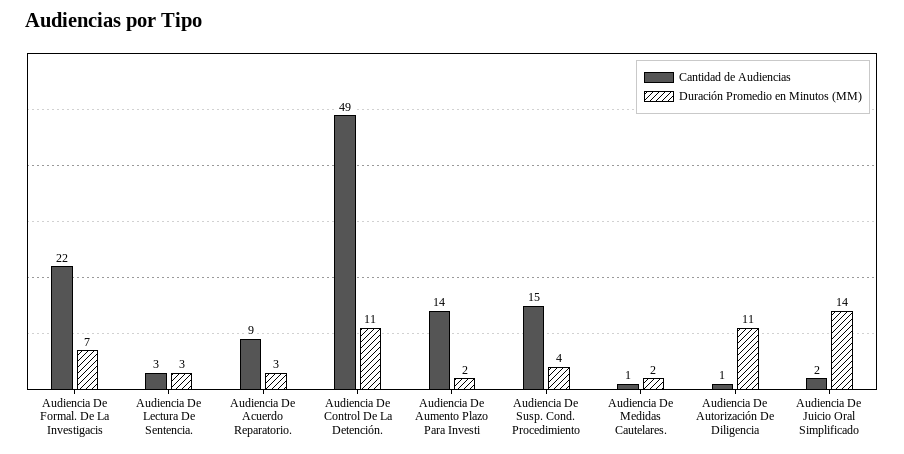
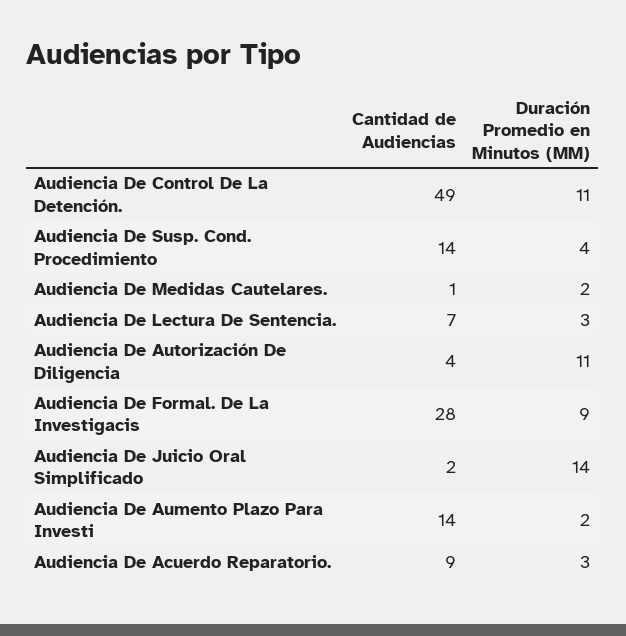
  {
    "Cantidad de Audiencias": {
-     "Audiencia De Formal. De La Investigacis": 22,
+     "Audiencia De Formal. De La Investigacis": 28,
-     "Audiencia De Lectura De Sentencia.": 3,
+     "Audiencia De Lectura De Sentencia.": 7,
      "Audiencia De Acuerdo Reparatorio.": 9,
      "Audiencia De Control De La Detención.": 49,
      "Audiencia De Aumento Plazo Para Investi": 14,
-     "Audiencia De Susp. Cond. Procedimiento": 15,
+     "Audiencia De Susp. Cond. Procedimiento": 14,
      "Audiencia De Medidas Cautelares.": 1,
-     "Audiencia De Autorización De Diligencia": 1,
+     "Audiencia De Autorización De Diligencia": 4,
      "Audiencia De Juicio Oral Simplificado": 2
    },
    "Duración Promedio en Minutos (MM)": {
-     "Audiencia De Formal. De La Investigacis": 7,
+     "Audiencia De Formal. De La Investigacis": 9,
      "Audiencia De Lectura De Sentencia.": 3,
      "Audiencia De Acuerdo Reparatorio.": 3,
      "Audiencia De Control De La Detención.": 11,
      "Audiencia De Aumento Plazo Para Investi": 2,
      "Audiencia De Susp. Cond. Procedimiento": 4,
      "Audiencia De Medidas Cautelares.": 2,
      "Audiencia De Autorización De Diligencia": 11,
      "Audiencia De Juicio Oral Simplificado": 14
    }
  }

